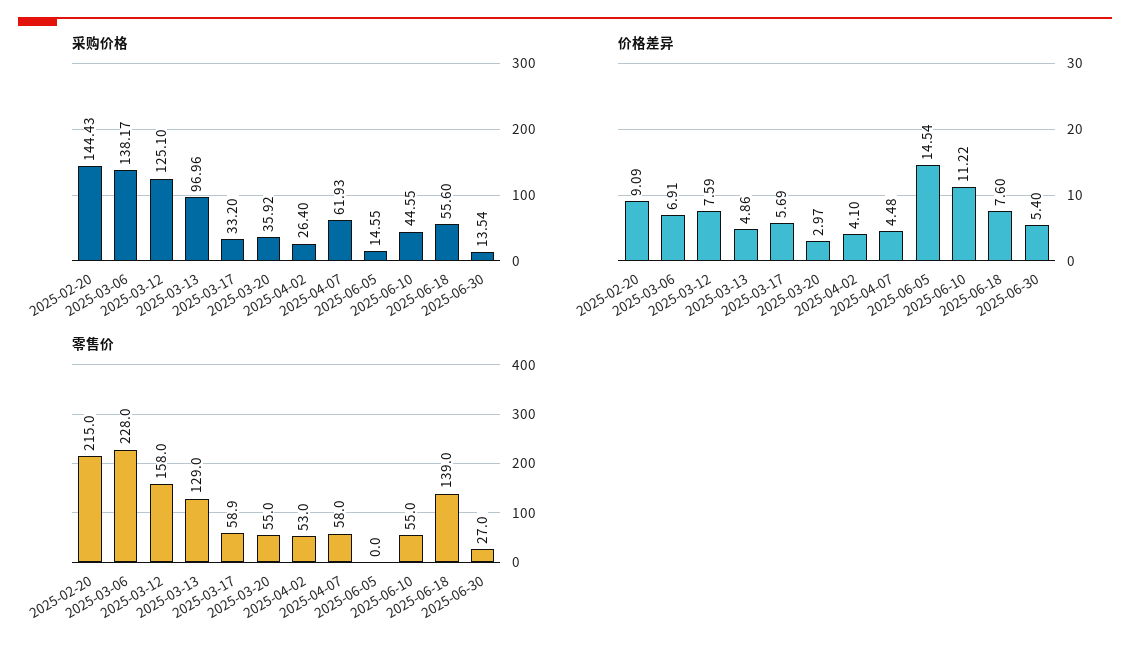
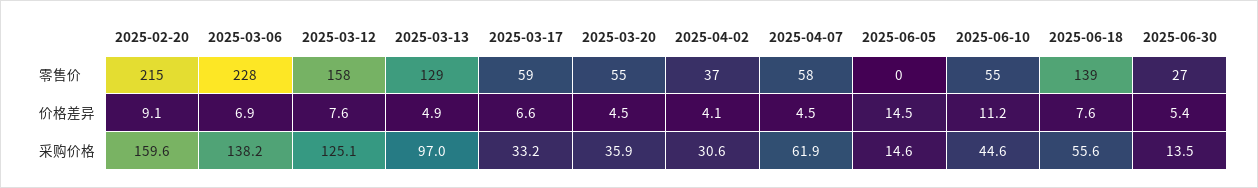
  {
    "采购价格": {
-     "2025-02-20": 144.43,
+     "2025-02-20": 159.6,
      "2025-03-06": 138.17,
      "2025-03-12": 125.1,
      "2025-03-13": 96.96,
      "2025-03-17": 33.2,
      "2025-03-20": 35.92,
-     "2025-04-02": 26.4,
+     "2025-04-02": 30.6,
      "2025-04-07": 61.93,
      "2025-06-05": 14.55,
      "2025-06-10": 44.55,
      "2025-06-18": 55.6,
      "2025-06-30": 13.54
    },
    "价格差异": {
      "2025-02-20": 9.09,
      "2025-03-06": 6.91,
      "2025-03-12": 7.59,
      "2025-03-13": 4.86,
-     "2025-03-17": 5.69,
+     "2025-03-17": 6.6,
-     "2025-03-20": 2.97,
+     "2025-03-20": 4.5,
      "2025-04-02": 4.1,
      "2025-04-07": 4.48,
      "2025-06-05": 14.54,
      "2025-06-10": 11.22,
      "2025-06-18": 7.6,
      "2025-06-30": 5.4
    },
    "零售价": {
      "2025-02-20": 215,
      "2025-03-06": 228,
      "2025-03-12": 158,
      "2025-03-13": 129,
      "2025-03-17": 58.9,
      "2025-03-20": 55,
-     "2025-04-02": 53,
+     "2025-04-02": 37,
      "2025-04-07": 58,
      "2025-06-05": 0,
      "2025-06-10": 55,
      "2025-06-18": 139,
      "2025-06-30": 27
    }
  }

